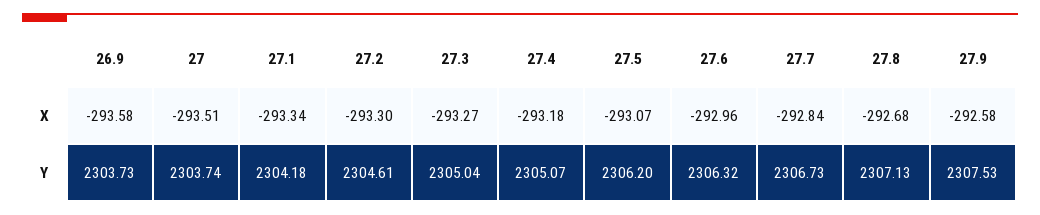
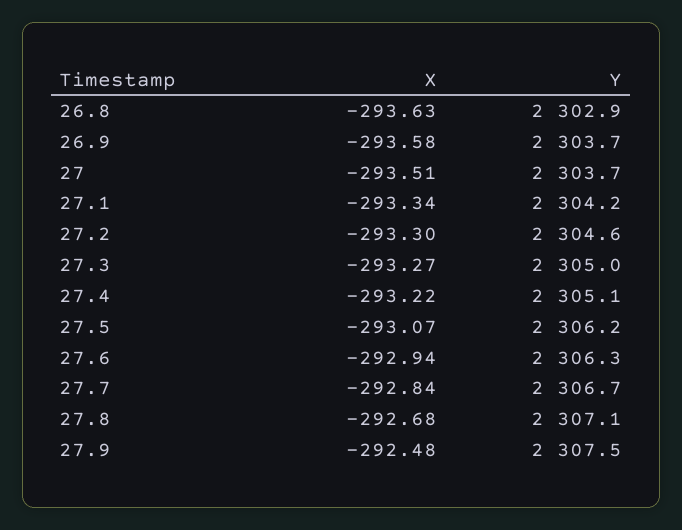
  {
    "26.9": {
      "X": -293.58,
      "Y": 2303.73
    },
    "27": {
      "X": -293.51,
      "Y": 2303.74
    },
    "27.1": {
      "X": -293.34,
      "Y": 2304.18
    },
    "27.2": {
      "X": -293.3,
      "Y": 2304.61
    },
    "27.3": {
      "X": -293.27,
      "Y": 2305.04
    },
    "27.4": {
-     "X": -293.18,
+     "X": -293.22,
      "Y": 2305.07
    },
    "27.5": {
      "X": -293.07,
      "Y": 2306.2
    },
    "27.6": {
-     "X": -292.96,
+     "X": -292.94,
      "Y": 2306.32
    },
    "27.7": {
      "X": -292.84,
      "Y": 2306.73
    },
    "27.8": {
      "X": -292.68,
      "Y": 2307.13
    },
    "27.9": {
-     "X": -292.58,
+     "X": -292.48,
      "Y": 2307.53
-   }
+   },
+   "26.8": {
+     "X": -293.63,
+     "Y": 2302.9
+   }
  }

